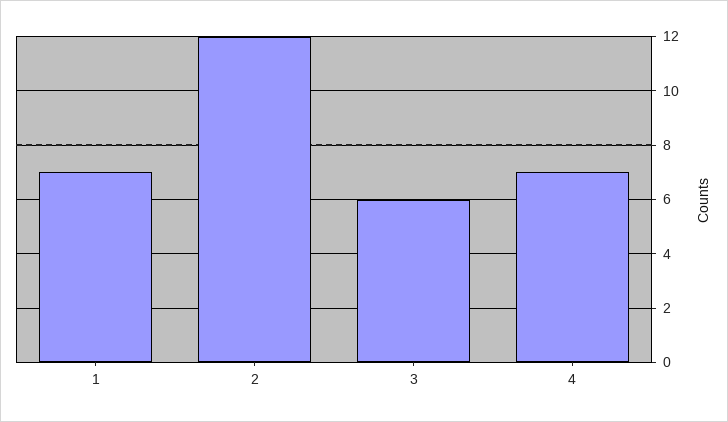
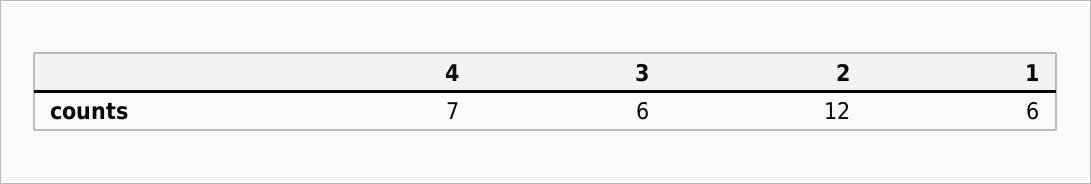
  {
-   "1": 7,
+   "1": 6,
    "2": 12,
    "3": 6,
    "4": 7
  }

